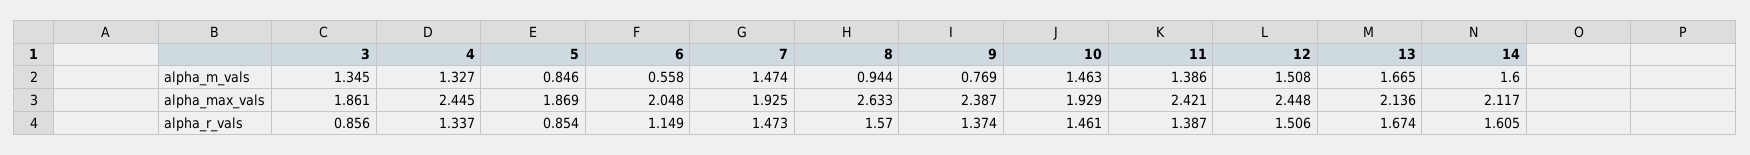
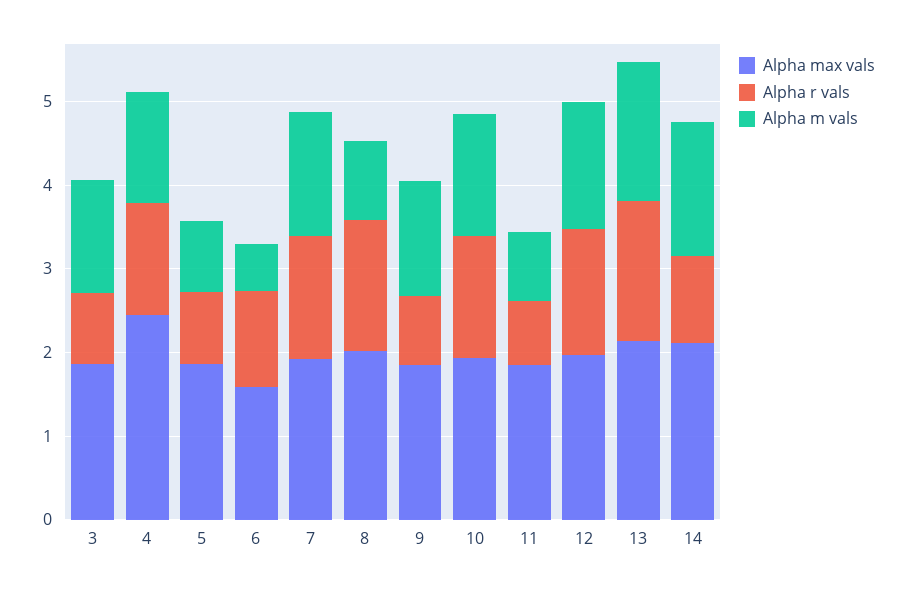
  {
    "alpha_m_vals": {
      "3": 1.345,
      "4": 1.327,
      "5": 0.846,
      "6": 0.558,
      "7": 1.474,
      "8": 0.944,
-     "9": 0.769,
+     "9": 1.4,
      "10": 1.463,
-     "11": 1.386,
+     "11": 0.8,
      "12": 1.508,
      "13": 1.665,
      "14": 1.6
    },
    "alpha_max_vals": {
      "3": 1.861,
      "4": 2.445,
      "5": 1.869,
-     "6": 2.048,
+     "6": 1.6,
      "7": 1.925,
-     "8": 2.633,
+     "8": 2,
-     "9": 2.387,
+     "9": 1.8,
      "10": 1.929,
-     "11": 2.421,
+     "11": 1.8,
-     "12": 2.448,
+     "12": 2,
      "13": 2.136,
      "14": 2.117
    },
    "alpha_r_vals": {
      "3": 0.856,
      "4": 1.337,
      "5": 0.854,
      "6": 1.149,
      "7": 1.473,
      "8": 1.57,
-     "9": 1.374,
+     "9": 0.8,
      "10": 1.461,
-     "11": 1.387,
+     "11": 0.8,
      "12": 1.506,
      "13": 1.674,
-     "14": 1.605
+     "14": 1
    }
  }

